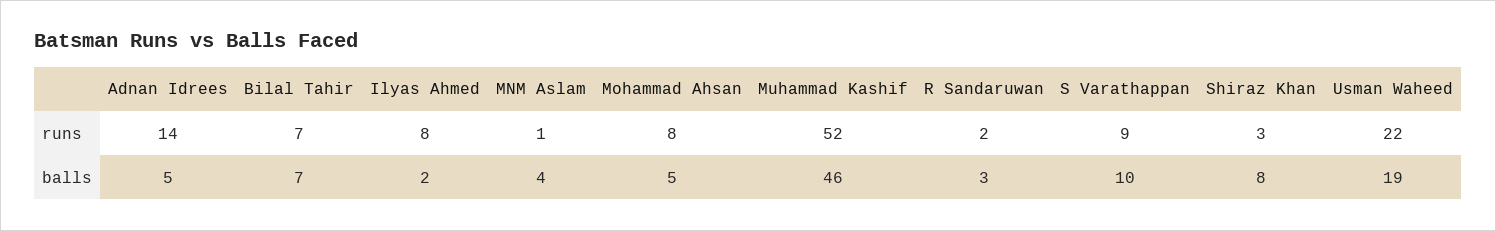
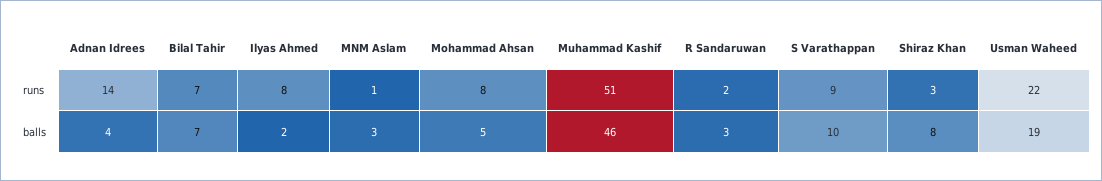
  {
    "Adnan Idrees": {
      "runs": 14,
-     "balls": 5
+     "balls": 4
    },
    "Bilal Tahir": {
      "runs": 7,
      "balls": 7
    },
    "Ilyas Ahmed": {
      "runs": 8,
      "balls": 2
    },
    "MNM Aslam": {
      "runs": 1,
-     "balls": 4
+     "balls": 3
    },
    "Mohammad Ahsan": {
      "runs": 8,
      "balls": 5
    },
    "Muhammad Kashif": {
-     "runs": 52,
+     "runs": 51,
      "balls": 46
    },
    "R Sandaruwan": {
      "runs": 2,
      "balls": 3
    },
    "S Varathappan": {
      "runs": 9,
      "balls": 10
    },
    "Shiraz Khan": {
      "runs": 3,
      "balls": 8
    },
    "Usman Waheed": {
      "runs": 22,
      "balls": 19
    }
  }

